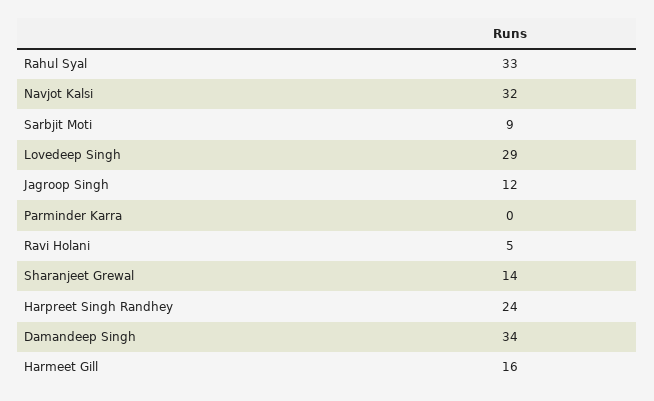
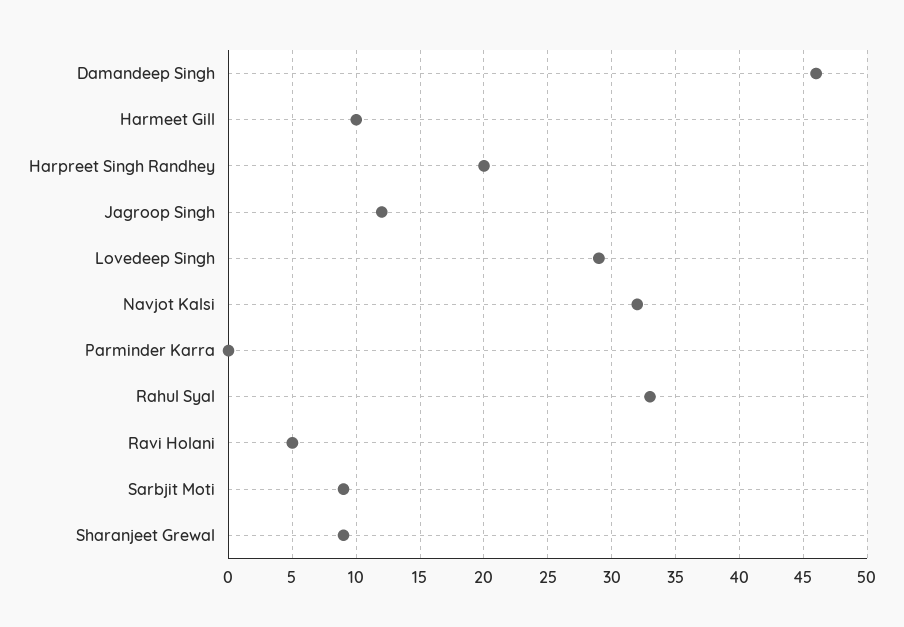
  {
    "Rahul Syal": 33,
    "Navjot Kalsi": 32,
    "Sarbjit Moti": 9,
    "Lovedeep Singh": 29,
    "Jagroop Singh": 12,
    "Parminder Karra": 0,
    "Ravi Holani": 5,
-   "Sharanjeet Grewal": 14,
+   "Sharanjeet Grewal": 9,
-   "Harpreet Singh Randhey": 24,
+   "Harpreet Singh Randhey": 20,
-   "Damandeep Singh": 34,
+   "Damandeep Singh": 46,
-   "Harmeet Gill": 16
+   "Harmeet Gill": 10
  }

